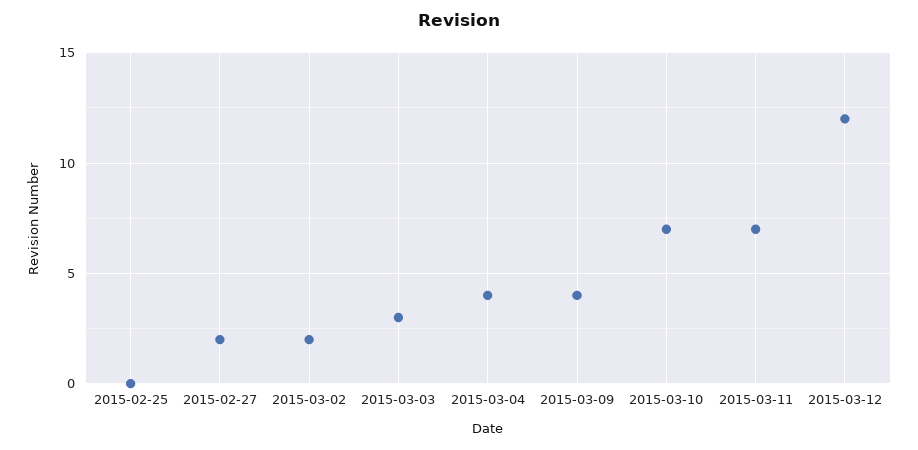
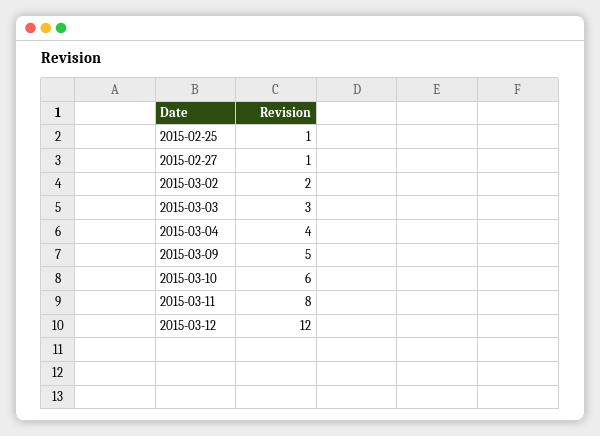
  {
-   "2015-02-25": 0,
+   "2015-02-25": 1,
-   "2015-02-27": 2,
+   "2015-02-27": 1,
    "2015-03-02": 2,
    "2015-03-03": 3,
    "2015-03-04": 4,
-   "2015-03-09": 4,
+   "2015-03-09": 5,
-   "2015-03-10": 7,
+   "2015-03-10": 6,
-   "2015-03-11": 7,
+   "2015-03-11": 8,
    "2015-03-12": 12
  }

